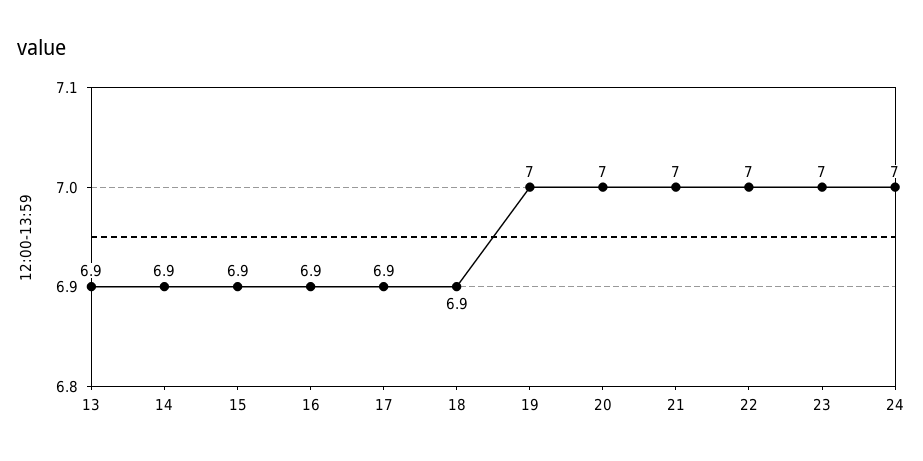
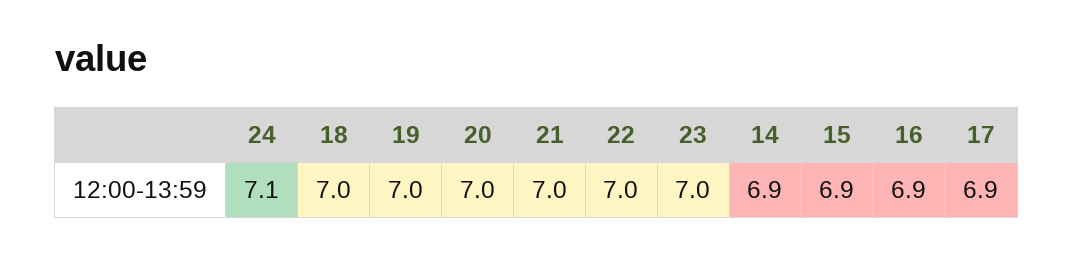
  {
-   "13": 6.9,
    "14": 6.9,
    "15": 6.9,
    "16": 6.9,
    "17": 6.9,
-   "18": 6.9,
+   "18": 7,
    "19": 7,
    "20": 7,
    "21": 7,
    "22": 7,
    "23": 7,
-   "24": 7
+   "24": 7.1
  }

